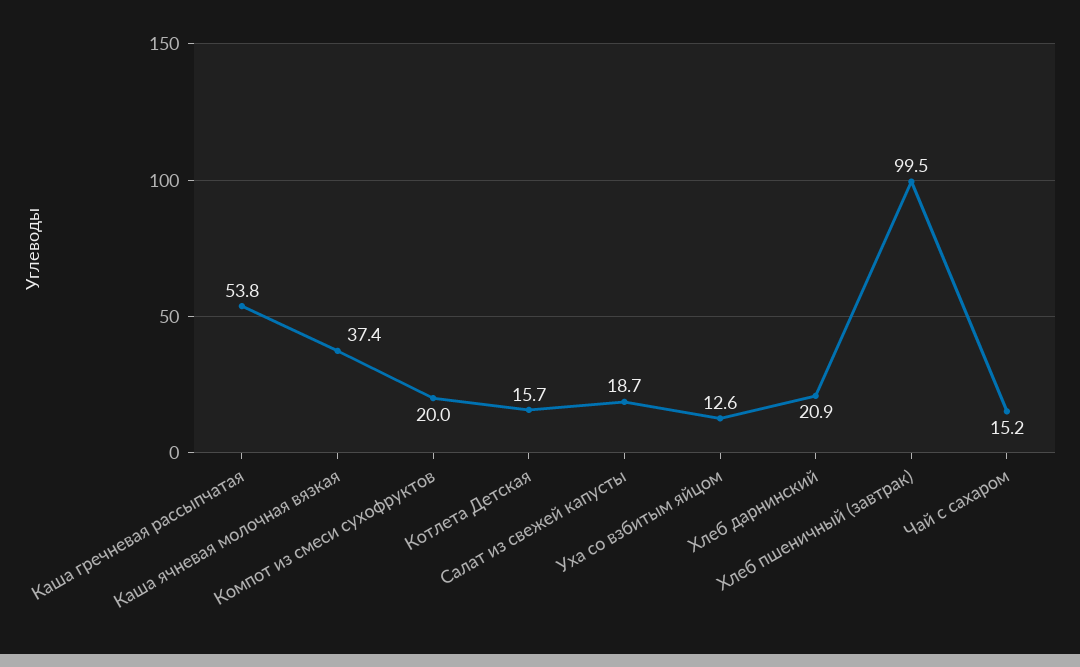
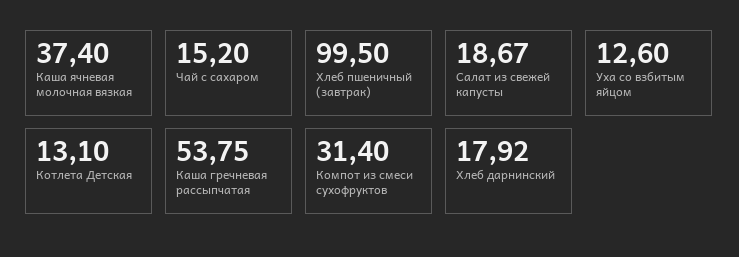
  {
    "Каша гречневая рассыпчатая": 53.75,
    "Каша ячневая молочная вязкая": 37.4,
-   "Компот из смеси сухофруктов": 20,
+   "Компот из смеси сухофруктов": 31.4,
-   "Котлета Детская": 15.7,
+   "Котлета Детская": 13.1,
    "Салат из свежей капусты": 18.67,
    "Уха со взбитым яйцом": 12.6,
-   "Хлеб дарнинский": 20.9,
+   "Хлеб дарнинский": 17.92,
    "Хлеб пшеничный (завтрак)": 99.5,
    "Чай с сахаром": 15.2
  }

